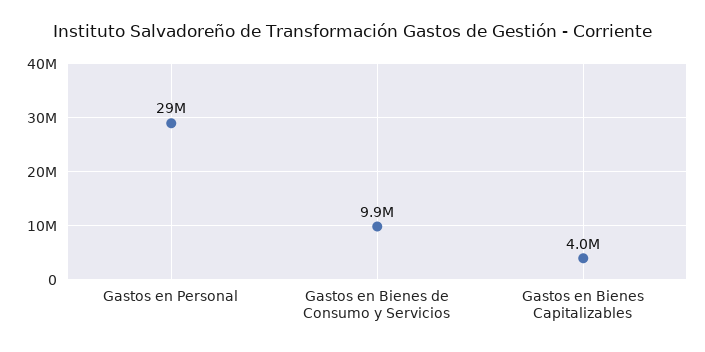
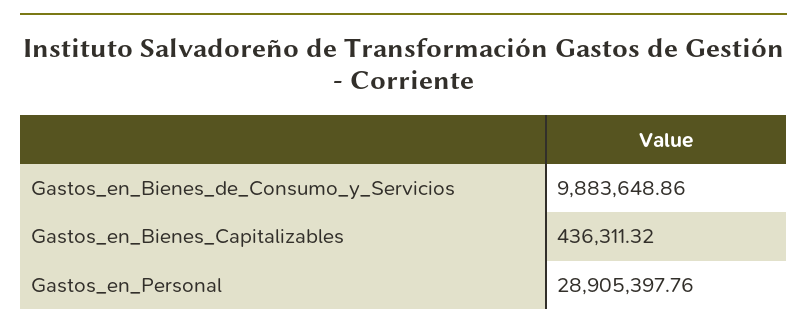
  {
    "Gastos en Personal": 28905397.76,
    "Gastos en Bienes de Consumo y Servicios": 9883648.86,
-   "Gastos en Bienes Capitalizables": 4000000
+   "Gastos en Bienes Capitalizables": 436311.32
  }

